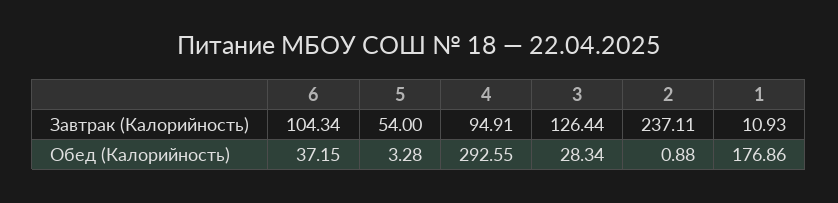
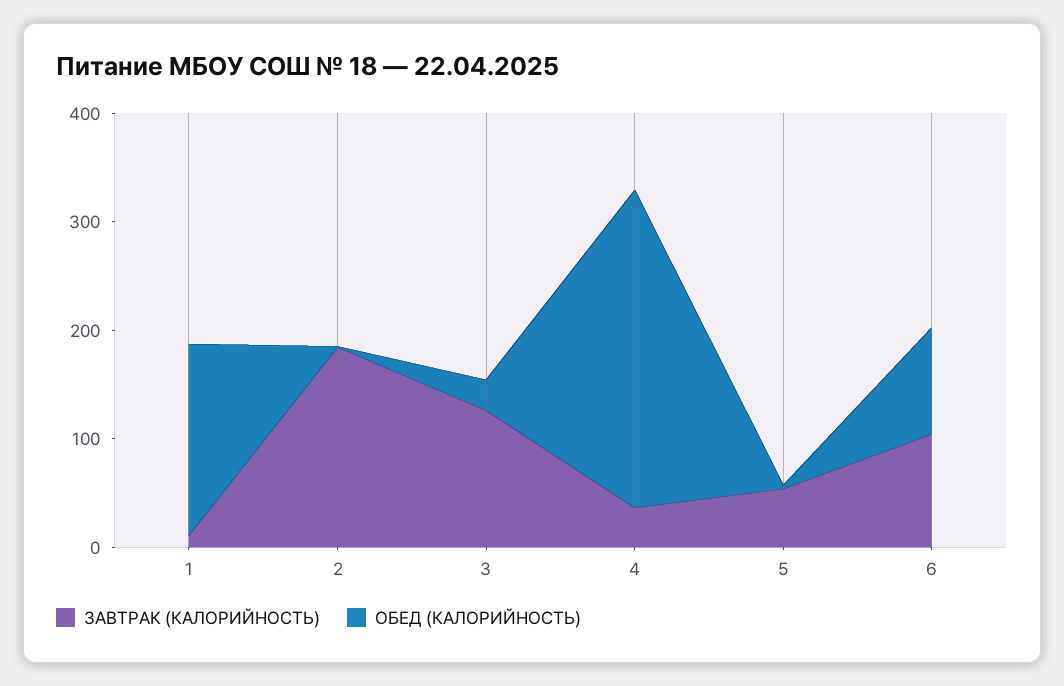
  {
    "Завтрак (Калорийность)": {
      "6": 104.34,
      "5": 54,
-     "4": 94.91,
+     "4": 40,
      "3": 126.44,
-     "2": 237.11,
+     "2": 180,
      "1": 10.93
    },
    "Обед (Калорийность)": {
-     "6": 37.15,
+     "6": 100,
      "5": 3.28,
      "4": 292.55,
      "3": 28.34,
      "2": 0.88,
      "1": 176.86
    }
  }

